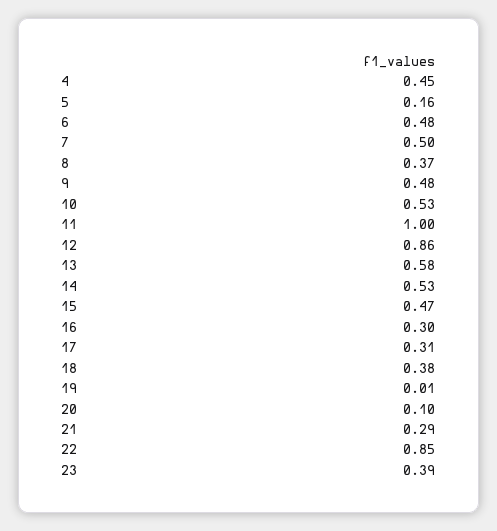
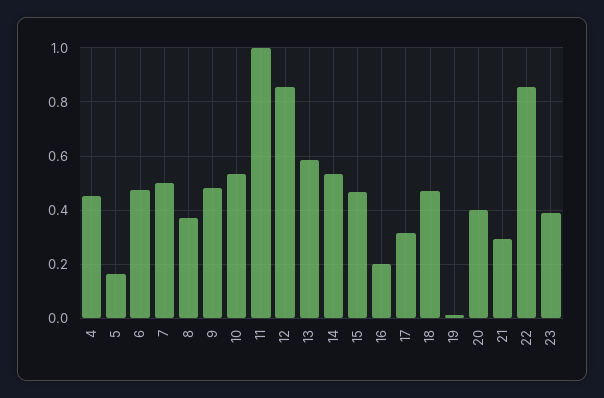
  {
    "4": 0.45,
    "5": 0.16,
    "6": 0.48,
    "7": 0.5,
    "8": 0.37,
    "9": 0.48,
    "10": 0.53,
    "11": 1,
    "12": 0.86,
    "13": 0.58,
    "14": 0.53,
    "15": 0.47,
-   "16": 0.3,
+   "16": 0.2,
    "17": 0.31,
-   "18": 0.38,
+   "18": 0.475,
    "19": 0.01,
-   "20": 0.1,
+   "20": 0.4,
    "21": 0.29,
    "22": 0.85,
    "23": 0.39
  }

